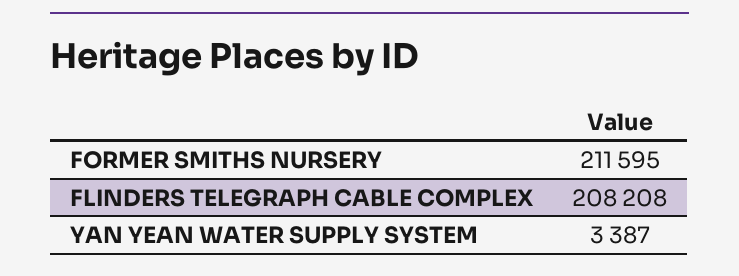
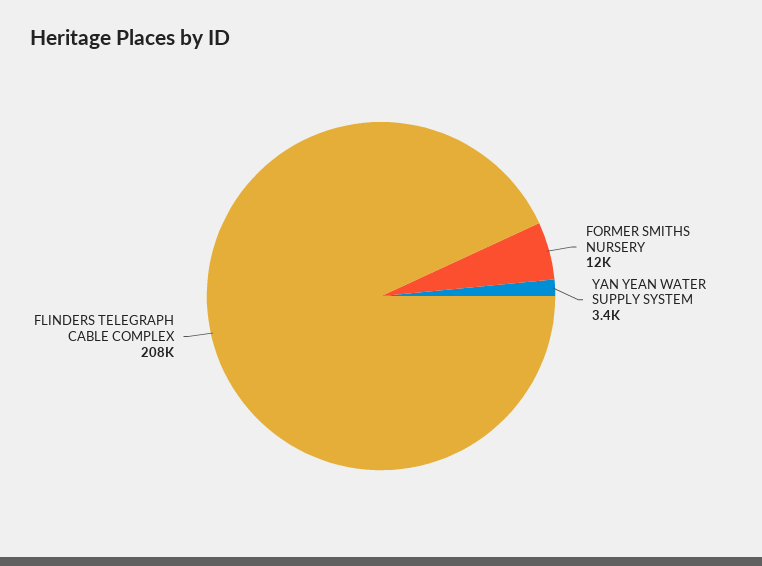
  {
-   "FORMER SMITHS NURSERY": 211595,
+   "FORMER SMITHS NURSERY": 12000,
    "FLINDERS TELEGRAPH CABLE COMPLEX": 208208,
    "YAN YEAN WATER SUPPLY SYSTEM": 3387
  }

